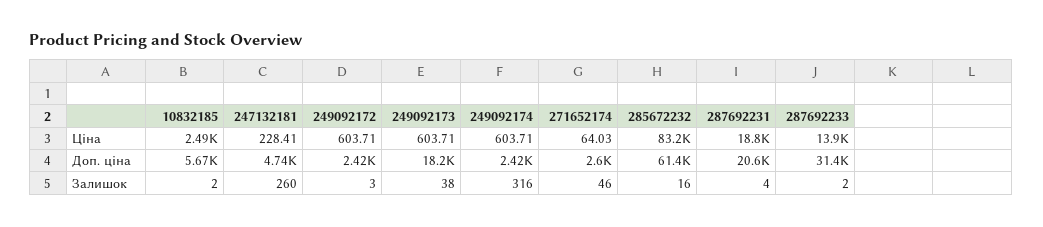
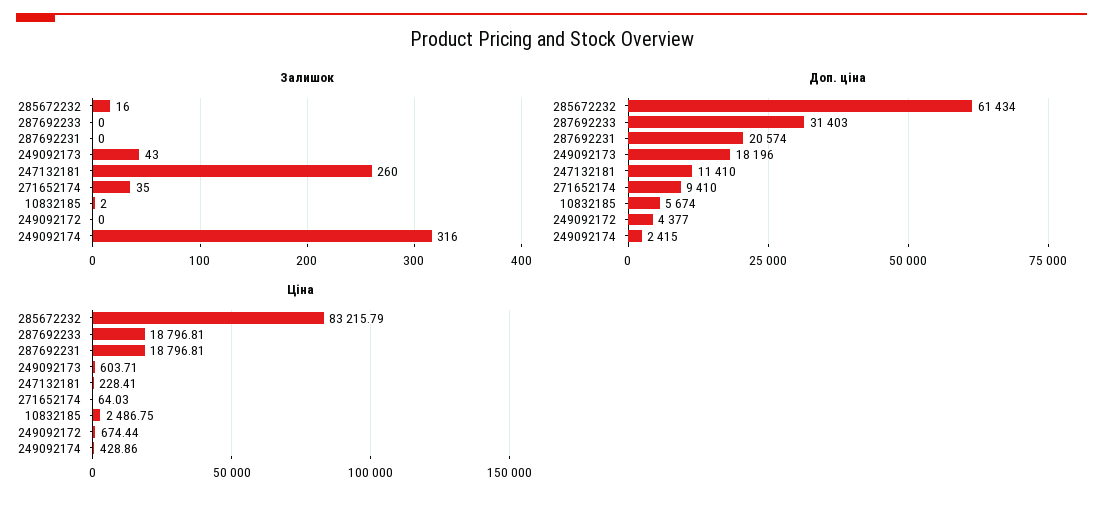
  {
    "Ціна": {
      "10832185": 2486.75,
      "247132181": 228.41,
-     "249092172": 603.71,
+     "249092172": 674.44,
      "249092173": 603.71,
-     "249092174": 603.71,
+     "249092174": 428.86,
      "271652174": 64.03,
      "285672232": 83215.79,
      "287692231": 18796.81,
-     "287692233": 13900
+     "287692233": 18796.81
    },
    "Доп. ціна": {
      "10832185": 5674,
-     "247132181": 4740,
+     "247132181": 11410,
-     "249092172": 2420,
+     "249092172": 4377,
      "249092173": 18196,
      "249092174": 2415,
-     "271652174": 2600,
+     "271652174": 9410,
      "285672232": 61434,
      "287692231": 20574,
      "287692233": 31403
    },
    "Залишок": {
      "10832185": 2,
      "247132181": 260,
-     "249092172": 3,
+     "249092172": 0,
-     "249092173": 38,
+     "249092173": 43,
      "249092174": 316,
-     "271652174": 46,
+     "271652174": 35,
      "285672232": 16,
-     "287692231": 4,
+     "287692231": 0,
-     "287692233": 2
+     "287692233": 0
    }
  }

